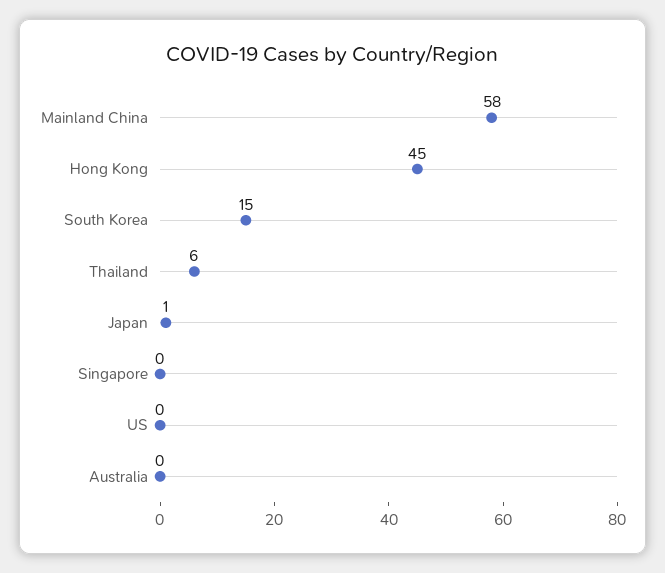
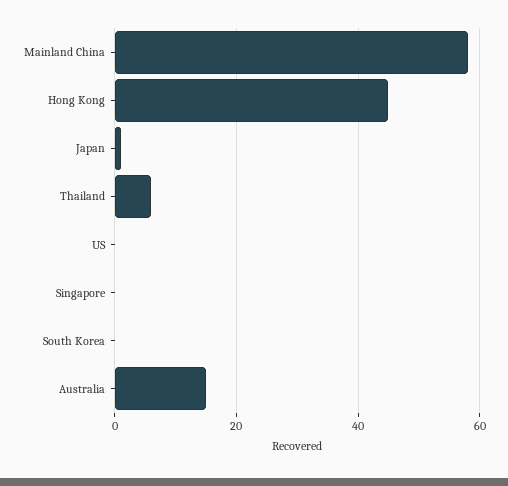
  {
    "Mainland China": 58,
    "Hong Kong": 45,
-   "South Korea": 15,
+   "South Korea": 0,
    "Thailand": 6,
    "Japan": 1,
    "Singapore": 0,
    "US": 0,
-   "Australia": 0
+   "Australia": 15
  }

